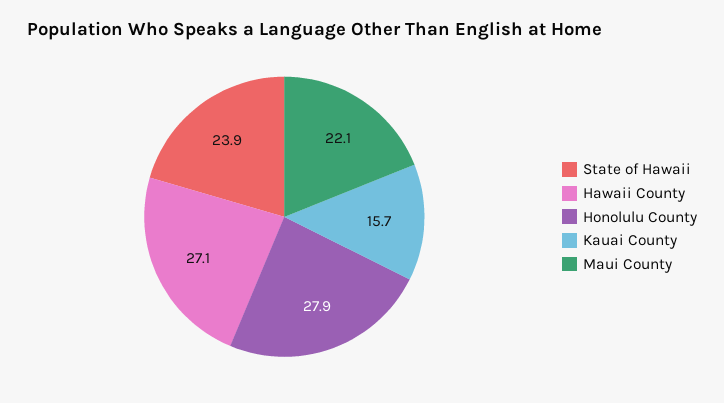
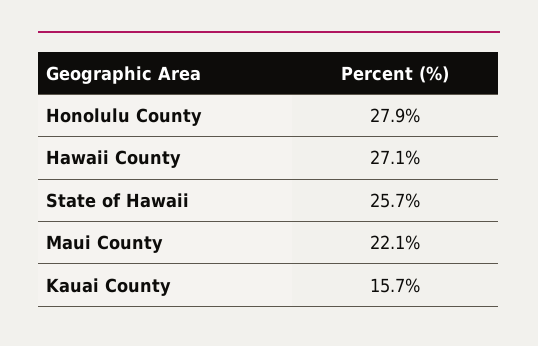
  {
-   "State of Hawaii": 23.9,
+   "State of Hawaii": 25.7,
    "Hawaii County": 27.1,
    "Honolulu County": 27.9,
    "Kauai County": 15.7,
    "Maui County": 22.1
  }

